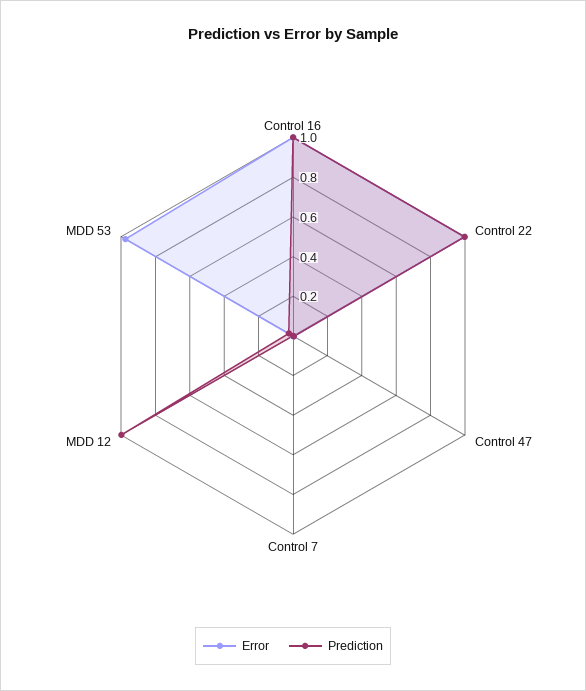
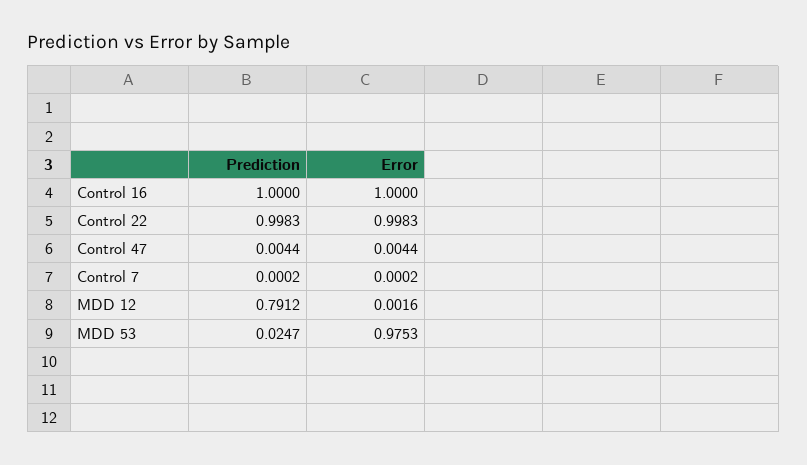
  {
    "Error": {
      "Control 16": 1,
      "Control 22": 0.9983,
      "Control 47": 0.0044,
      "Control 7": 0.0002,
      "MDD 12": 0.0016,
      "MDD 53": 0.9753
    },
    "Prediction": {
      "Control 16": 1,
      "Control 22": 0.9983,
      "Control 47": 0.0044,
      "Control 7": 0.0002,
-     "MDD 12": 1,
+     "MDD 12": 0.7912,
      "MDD 53": 0.0247
    }
  }

